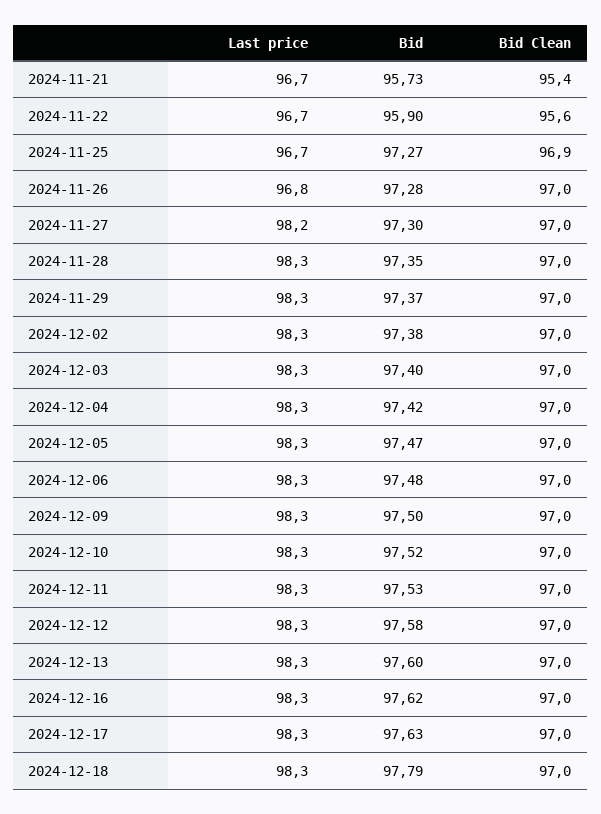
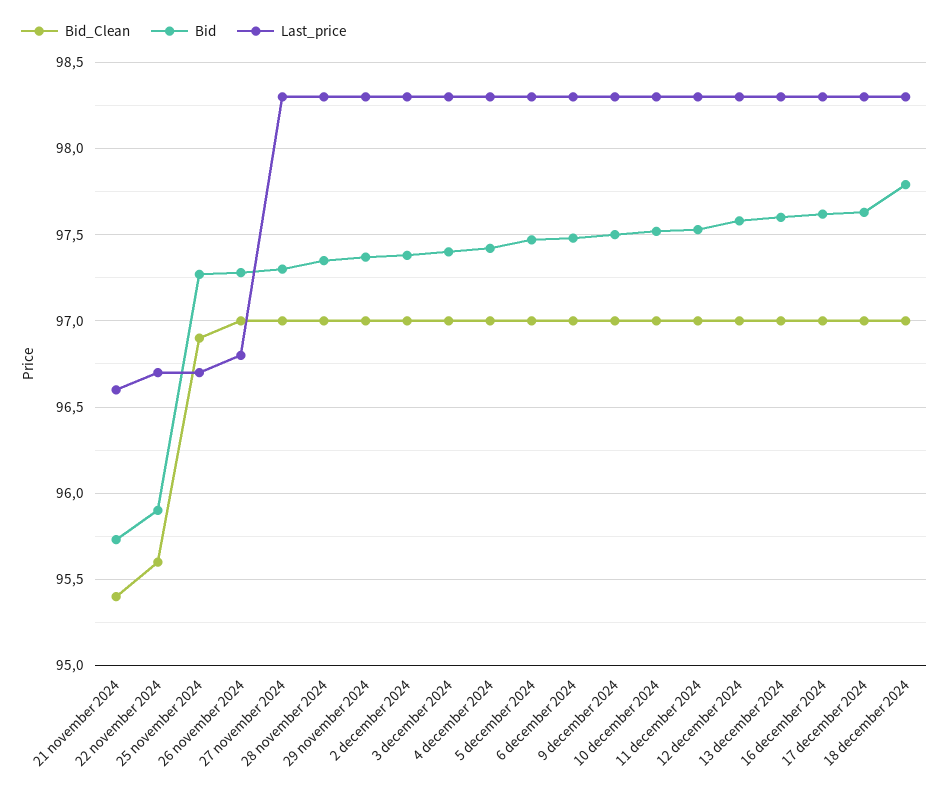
  {
    "Last price": {
-     "2024-11-21": 96.7,
+     "2024-11-21": 96.6,
      "2024-11-22": 96.7,
      "2024-11-25": 96.7,
      "2024-11-26": 96.8,
-     "2024-11-27": 98.2,
+     "2024-11-27": 98.3,
      "2024-11-28": 98.3,
      "2024-11-29": 98.3,
      "2024-12-02": 98.3,
      "2024-12-03": 98.3,
      "2024-12-04": 98.3,
      "2024-12-05": 98.3,
      "2024-12-06": 98.3,
      "2024-12-09": 98.3,
      "2024-12-10": 98.3,
      "2024-12-11": 98.3,
      "2024-12-12": 98.3,
      "2024-12-13": 98.3,
      "2024-12-16": 98.3,
      "2024-12-17": 98.3,
      "2024-12-18": 98.3
    },
    "Bid": {
      "2024-11-21": 95.73,
      "2024-11-22": 95.9,
      "2024-11-25": 97.27,
      "2024-11-26": 97.28,
      "2024-11-27": 97.3,
      "2024-11-28": 97.35,
      "2024-11-29": 97.37,
      "2024-12-02": 97.38,
      "2024-12-03": 97.4,
      "2024-12-04": 97.42,
      "2024-12-05": 97.47,
      "2024-12-06": 97.48,
      "2024-12-09": 97.5,
      "2024-12-10": 97.52,
      "2024-12-11": 97.53,
      "2024-12-12": 97.58,
      "2024-12-13": 97.6,
      "2024-12-16": 97.62,
      "2024-12-17": 97.63,
      "2024-12-18": 97.79
    },
    "Bid Clean": {
      "2024-11-21": 95.4,
      "2024-11-22": 95.6,
      "2024-11-25": 96.9,
      "2024-11-26": 97,
      "2024-11-27": 97,
      "2024-11-28": 97,
      "2024-11-29": 97,
      "2024-12-02": 97,
      "2024-12-03": 97,
      "2024-12-04": 97,
      "2024-12-05": 97,
      "2024-12-06": 97,
      "2024-12-09": 97,
      "2024-12-10": 97,
      "2024-12-11": 97,
      "2024-12-12": 97,
      "2024-12-13": 97,
      "2024-12-16": 97,
      "2024-12-17": 97,
      "2024-12-18": 97
    }
  }

